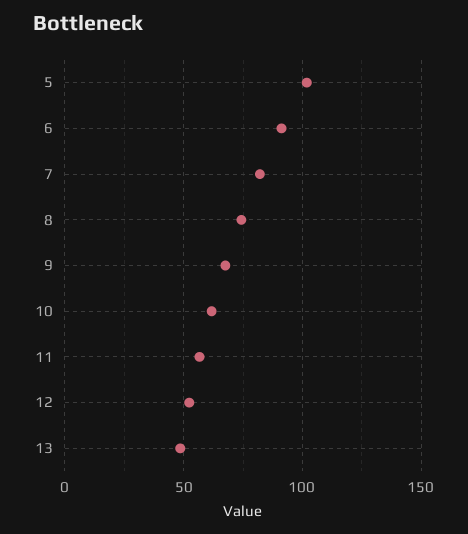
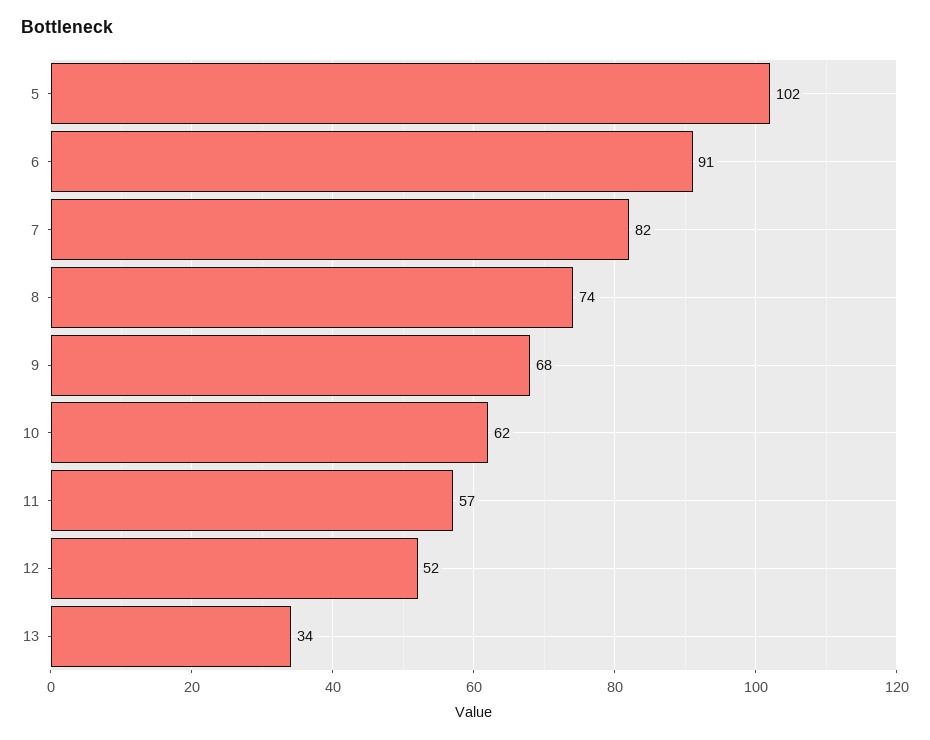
  {
    "5": 102,
    "6": 91,
    "7": 82,
    "8": 74,
    "9": 68,
    "10": 62,
    "11": 57,
    "12": 52,
-   "13": 50
+   "13": 34
  }

